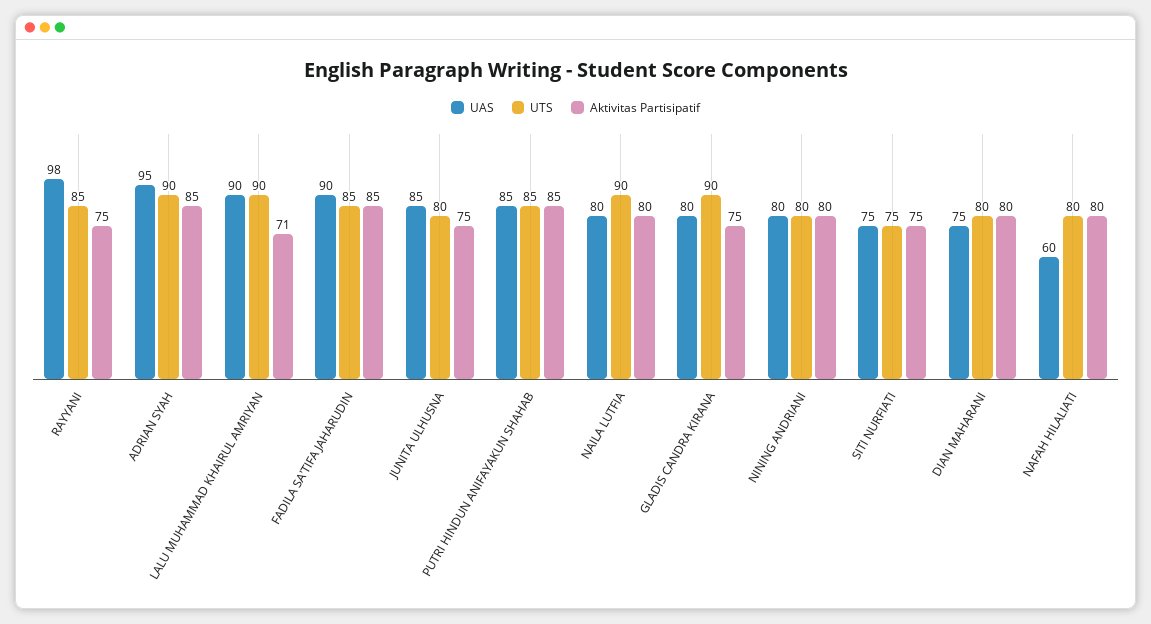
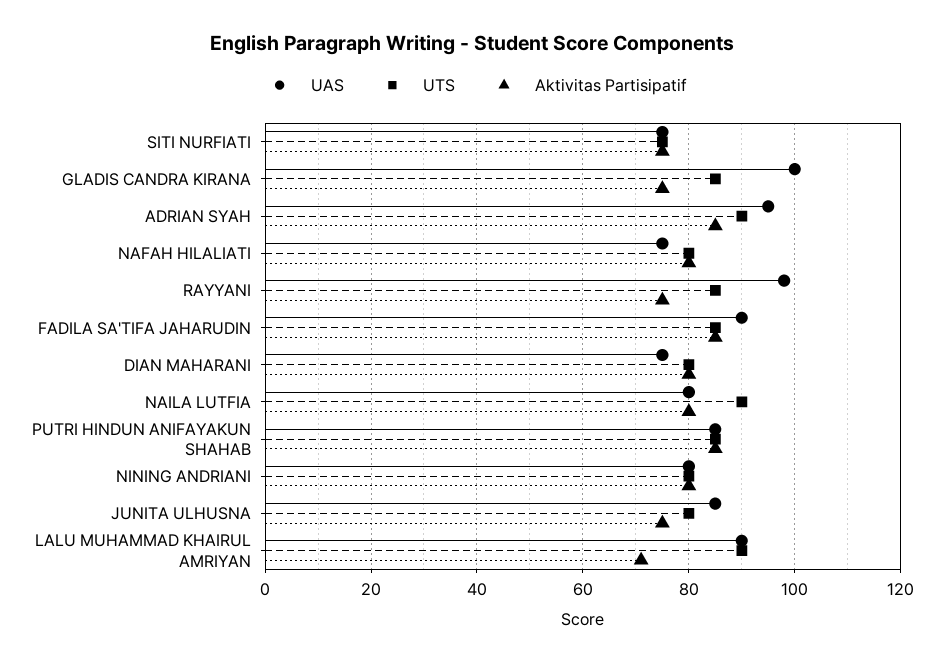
  {
    "UAS": {
      "RAYYANI": 98,
      "ADRIAN SYAH": 95,
      "LALU MUHAMMAD KHAIRUL AMRIYAN": 90,
      "FADILA SA'TIFA JAHARUDIN": 90,
      "JUNITA ULHUSNA": 85,
      "PUTRI HINDUN ANIFAYAKUN SHAHAB": 85,
      "NAILA LUTFIA": 80,
-     "GLADIS CANDRA KIRANA": 80,
+     "GLADIS CANDRA KIRANA": 100,
      "NINING ANDRIANI": 80,
      "SITI NURFIATI": 75,
      "DIAN MAHARANI": 75,
-     "NAFAH HILALIATI": 60
+     "NAFAH HILALIATI": 75
    },
    "UTS": {
      "RAYYANI": 85,
      "ADRIAN SYAH": 90,
      "LALU MUHAMMAD KHAIRUL AMRIYAN": 90,
      "FADILA SA'TIFA JAHARUDIN": 85,
      "JUNITA ULHUSNA": 80,
      "PUTRI HINDUN ANIFAYAKUN SHAHAB": 85,
      "NAILA LUTFIA": 90,
-     "GLADIS CANDRA KIRANA": 90,
+     "GLADIS CANDRA KIRANA": 85,
      "NINING ANDRIANI": 80,
      "SITI NURFIATI": 75,
      "DIAN MAHARANI": 80,
      "NAFAH HILALIATI": 80
    },
    "Aktivitas Partisipatif": {
      "RAYYANI": 75,
      "ADRIAN SYAH": 85,
      "LALU MUHAMMAD KHAIRUL AMRIYAN": 71,
      "FADILA SA'TIFA JAHARUDIN": 85,
      "JUNITA ULHUSNA": 75,
      "PUTRI HINDUN ANIFAYAKUN SHAHAB": 85,
      "NAILA LUTFIA": 80,
      "GLADIS CANDRA KIRANA": 75,
      "NINING ANDRIANI": 80,
      "SITI NURFIATI": 75,
      "DIAN MAHARANI": 80,
      "NAFAH HILALIATI": 80
    }
  }

